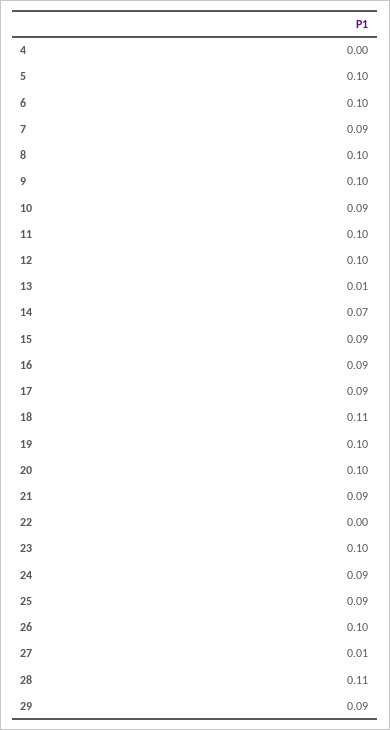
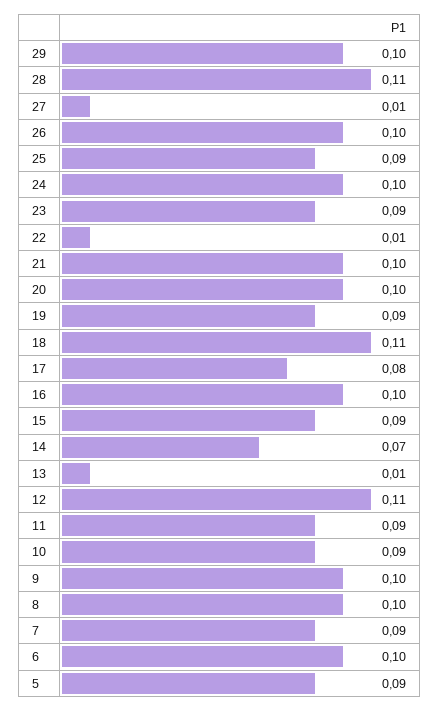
  {
-   "4": 0,
-   "5": 0.1,
+   "5": 0.09,
    "6": 0.1,
    "7": 0.09,
    "8": 0.1,
    "9": 0.1,
    "10": 0.09,
-   "11": 0.1,
+   "11": 0.09,
-   "12": 0.1,
+   "12": 0.11,
    "13": 0.01,
    "14": 0.07,
    "15": 0.09,
-   "16": 0.09,
+   "16": 0.1,
-   "17": 0.09,
+   "17": 0.08,
    "18": 0.11,
-   "19": 0.1,
+   "19": 0.09,
    "20": 0.1,
-   "21": 0.09,
+   "21": 0.1,
-   "22": 0,
+   "22": 0.01,
-   "23": 0.1,
+   "23": 0.09,
-   "24": 0.09,
+   "24": 0.1,
    "25": 0.09,
    "26": 0.1,
    "27": 0.01,
    "28": 0.11,
-   "29": 0.09
+   "29": 0.1
  }

